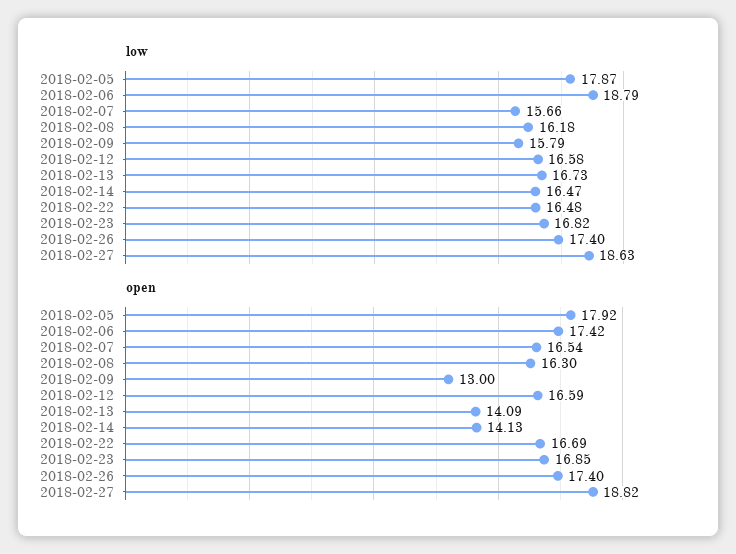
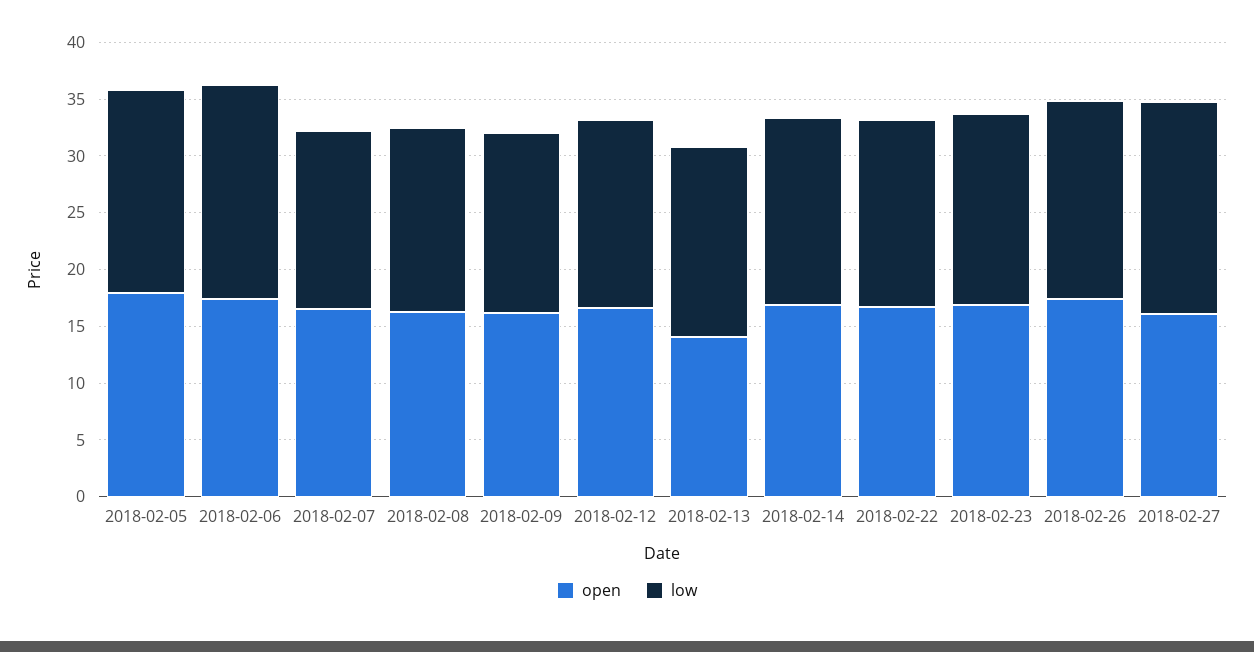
  {
    "low": {
      "2018-02-05": 17.87,
      "2018-02-06": 18.79,
      "2018-02-07": 15.66,
      "2018-02-08": 16.18,
      "2018-02-09": 15.79,
      "2018-02-12": 16.58,
      "2018-02-13": 16.73,
      "2018-02-14": 16.47,
      "2018-02-22": 16.48,
      "2018-02-23": 16.82,
      "2018-02-26": 17.4,
      "2018-02-27": 18.63
    },
    "open": {
      "2018-02-05": 17.92,
      "2018-02-06": 17.42,
      "2018-02-07": 16.54,
      "2018-02-08": 16.3,
-     "2018-02-09": 13,
+     "2018-02-09": 16,
      "2018-02-12": 16.59,
      "2018-02-13": 14.09,
-     "2018-02-14": 14.13,
+     "2018-02-14": 17,
      "2018-02-22": 16.69,
      "2018-02-23": 16.85,
      "2018-02-26": 17.4,
-     "2018-02-27": 18.82
+     "2018-02-27": 16
    }
  }

